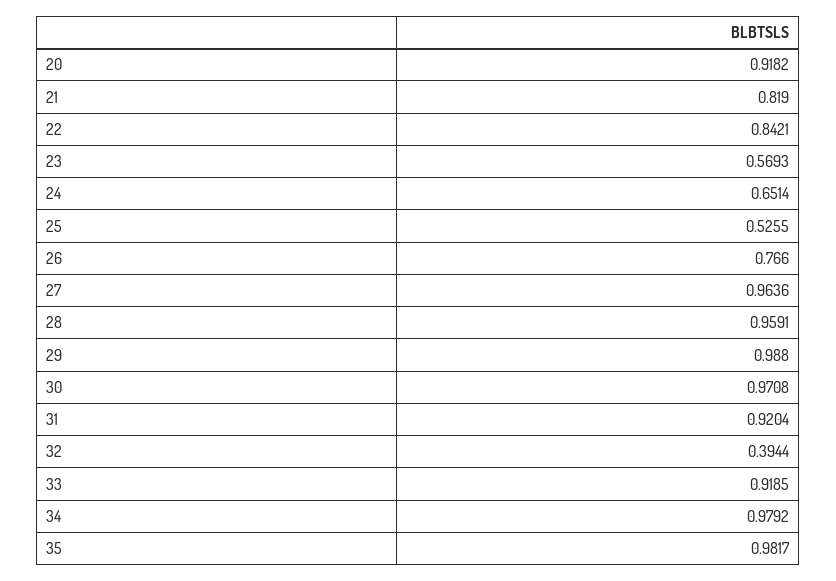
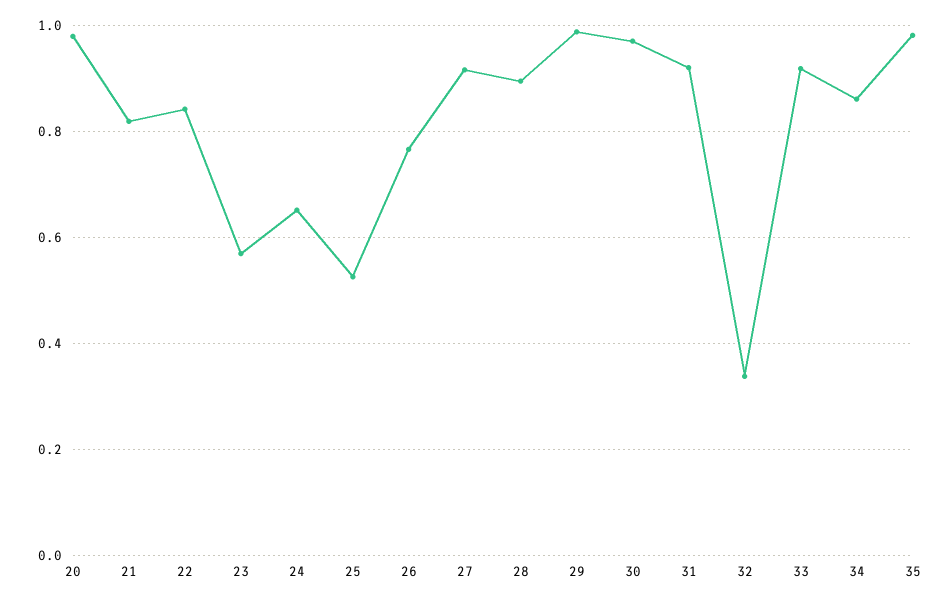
  {
-   "20": 0.9182,
+   "20": 0.98,
    "21": 0.819,
    "22": 0.8421,
    "23": 0.5693,
    "24": 0.6514,
    "25": 0.5255,
    "26": 0.766,
-   "27": 0.9636,
+   "27": 0.92,
-   "28": 0.9591,
+   "28": 0.9,
    "29": 0.988,
    "30": 0.9708,
    "31": 0.9204,
-   "32": 0.3944,
+   "32": 0.34,
    "33": 0.9185,
-   "34": 0.9792,
+   "34": 0.86,
    "35": 0.9817
  }

